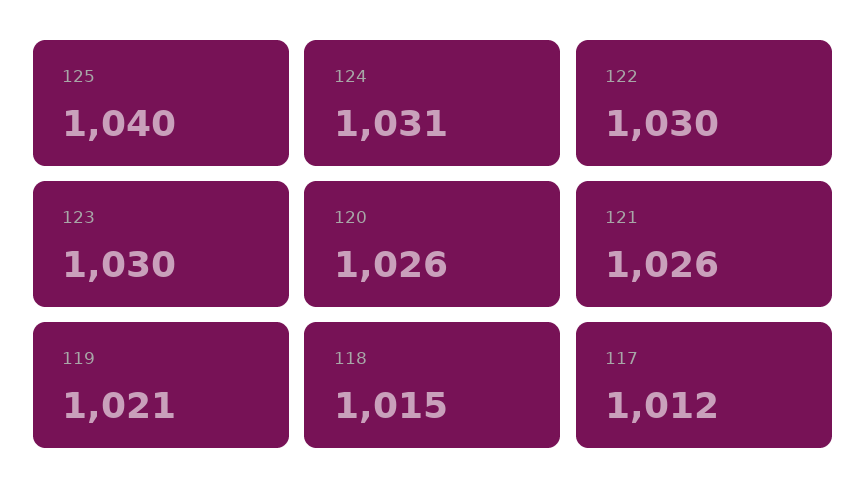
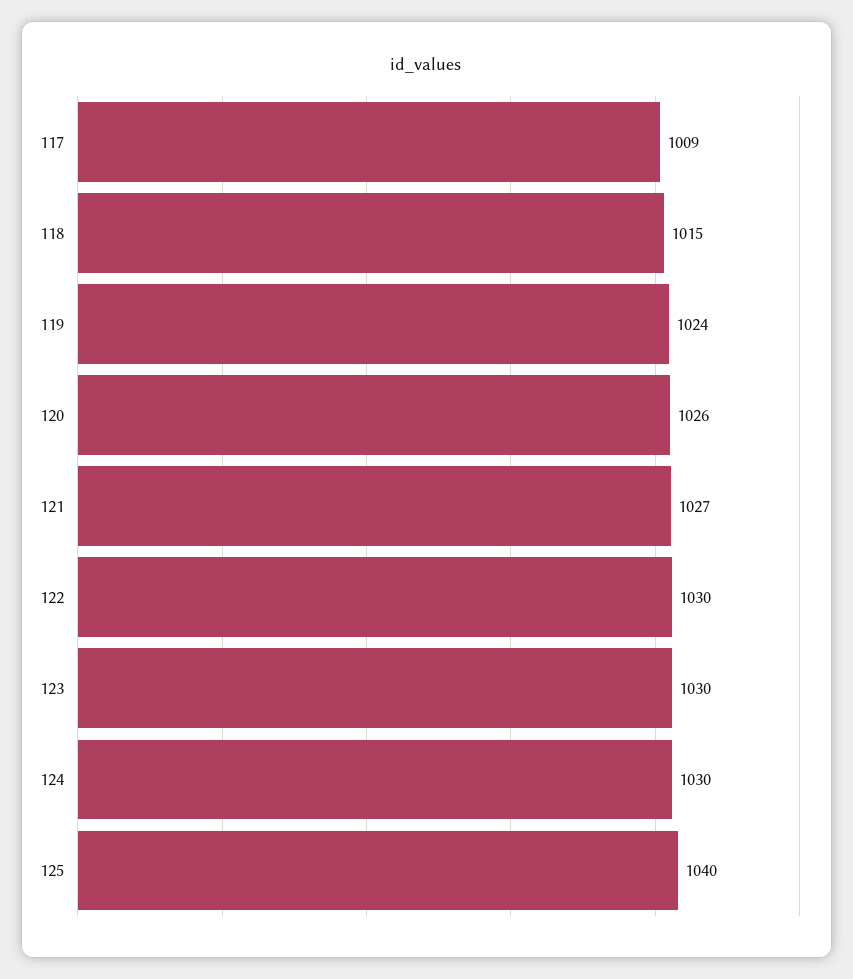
  {
    "125": 1040,
-   "124": 1031,
+   "124": 1030,
    "122": 1030,
    "123": 1030,
    "120": 1026,
-   "121": 1026,
+   "121": 1027,
-   "119": 1021,
+   "119": 1024,
    "118": 1015,
-   "117": 1012
+   "117": 1009
  }

